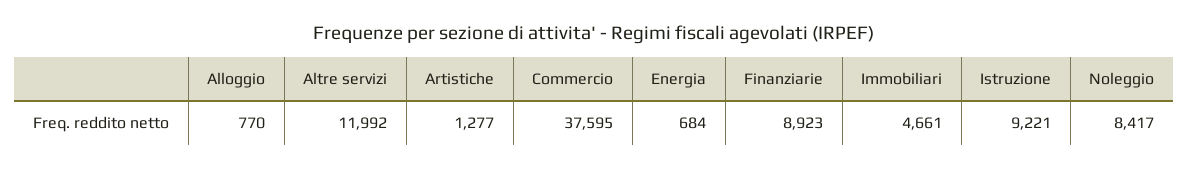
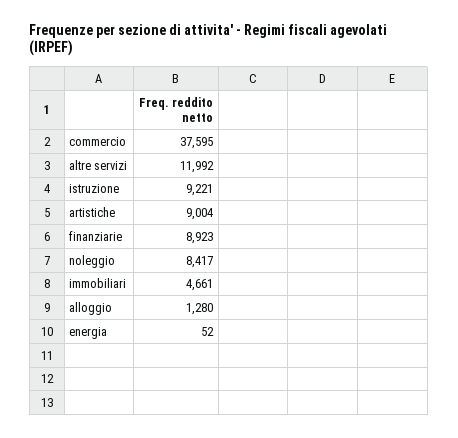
  {
-   "Alloggio": 770,
+   "Alloggio": 1280,
    "Altre servizi": 11992,
-   "Artistiche": 1277,
+   "Artistiche": 9004,
    "Commercio": 37595,
-   "Energia": 684,
+   "Energia": 52,
    "Finanziarie": 8923,
    "Immobiliari": 4661,
    "Istruzione": 9221,
    "Noleggio": 8417
  }

